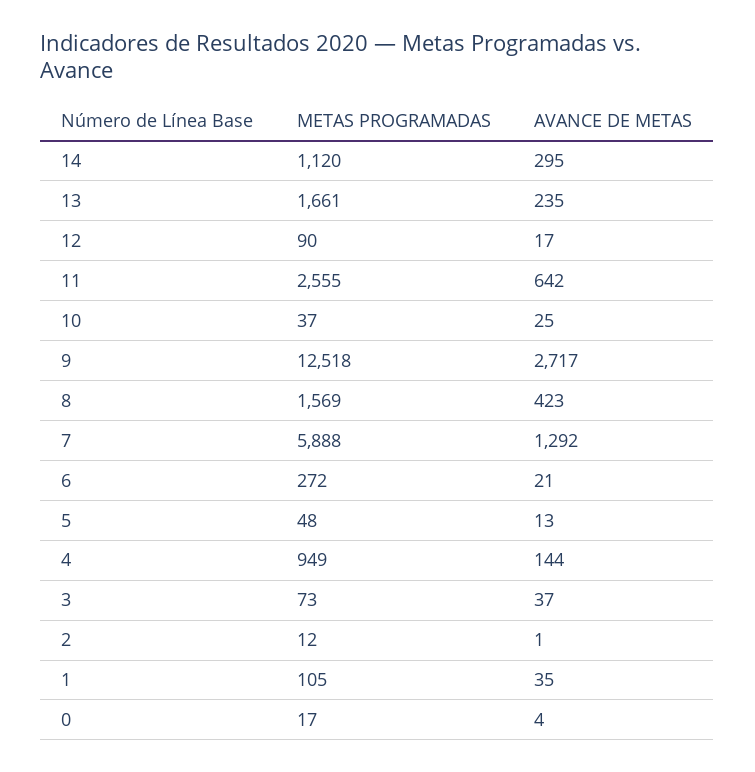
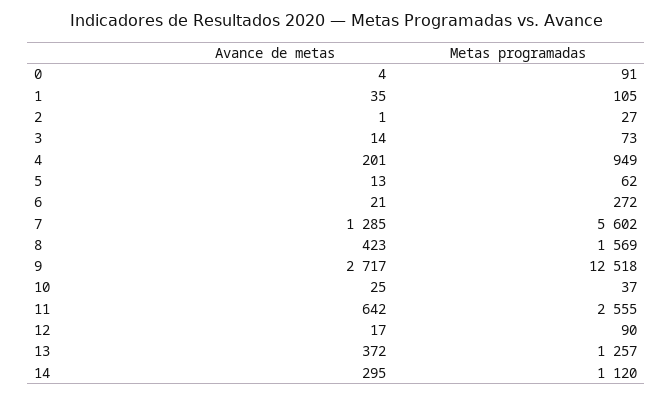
  {
    "METAS PROGRAMADAS": {
      "14": 1120,
-     "13": 1661,
+     "13": 1257,
      "12": 90,
      "11": 2555,
      "10": 37,
      "9": 12518,
      "8": 1569,
-     "7": 5888,
+     "7": 5602,
      "6": 272,
-     "5": 48,
+     "5": 62,
      "4": 949,
      "3": 73,
-     "2": 12,
+     "2": 27,
      "1": 105,
-     "0": 17
+     "0": 91
    },
    "AVANCE DE METAS": {
      "14": 295,
-     "13": 235,
+     "13": 372,
      "12": 17,
      "11": 642,
      "10": 25,
      "9": 2717,
      "8": 423,
-     "7": 1292,
+     "7": 1285,
      "6": 21,
      "5": 13,
-     "4": 144,
+     "4": 201,
-     "3": 37,
+     "3": 14,
      "2": 1,
      "1": 35,
      "0": 4
    }
  }

